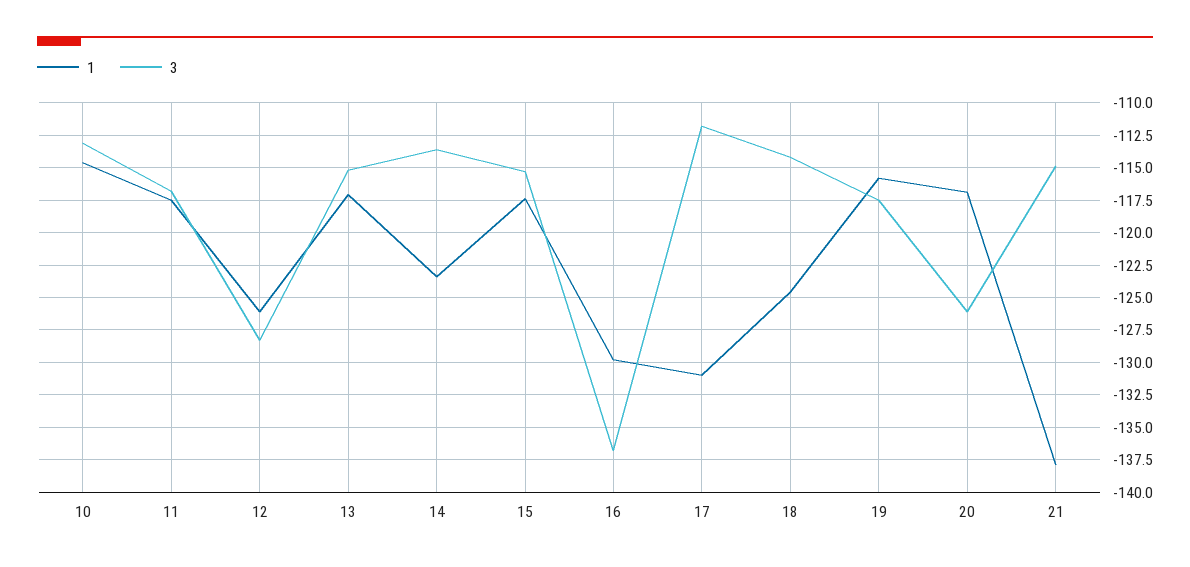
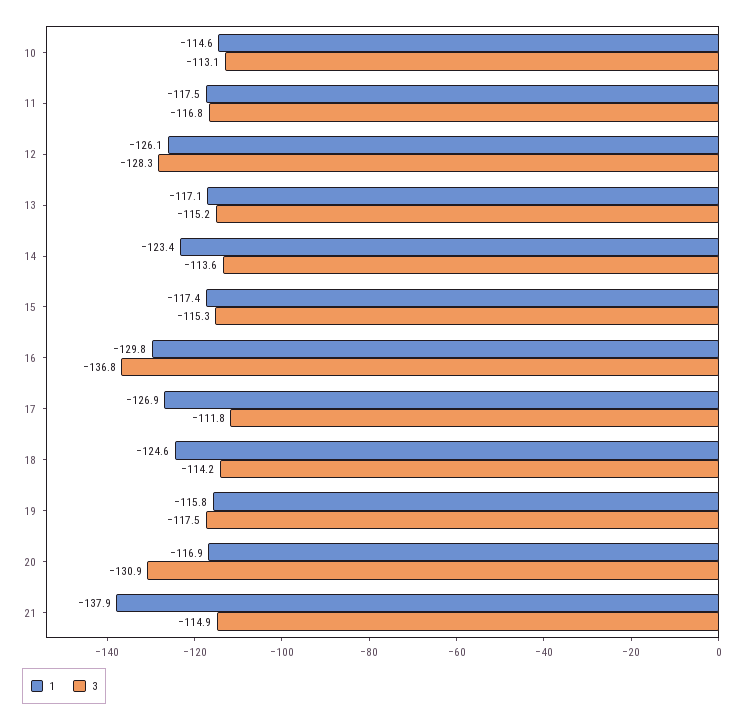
  {
    "1": {
      "10": -114.6,
      "11": -117.5,
      "12": -126.1,
      "13": -117.1,
      "14": -123.4,
      "15": -117.4,
      "16": -129.8,
-     "17": -131,
+     "17": -126.9,
      "18": -124.6,
      "19": -115.8,
      "20": -116.9,
      "21": -137.9
    },
    "3": {
      "10": -113.1,
      "11": -116.8,
      "12": -128.3,
      "13": -115.2,
      "14": -113.6,
      "15": -115.3,
      "16": -136.8,
      "17": -111.8,
      "18": -114.2,
      "19": -117.5,
-     "20": -126,
+     "20": -130.9,
      "21": -114.9
    }
  }

